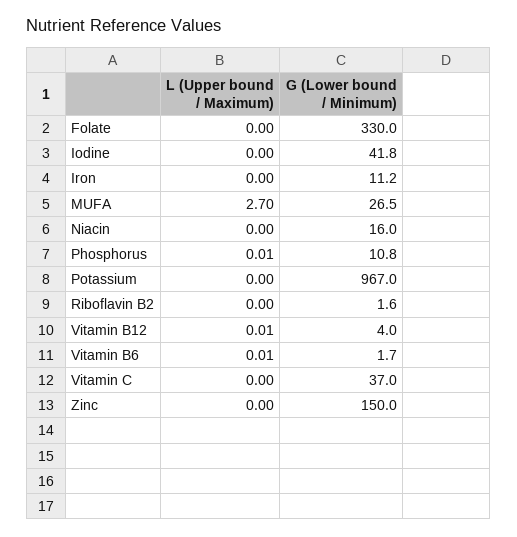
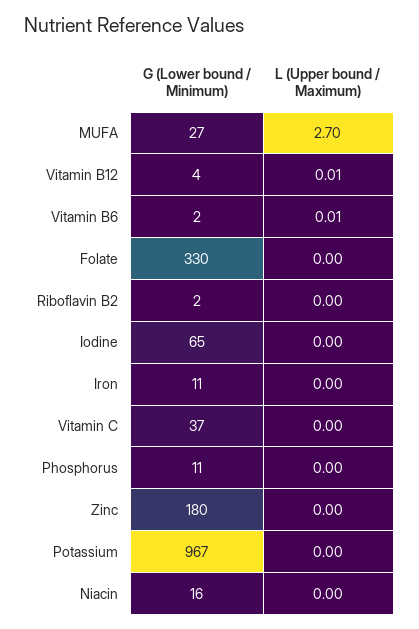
  {
    "L (Upper bound / Maximum)": {
      "Folate": 0,
      "Iodine": 0,
      "Iron": 0,
      "MUFA": 2.7,
      "Niacin": 0,
-     "Phosphorus": 0.01,
+     "Phosphorus": 0,
      "Potassium": 0,
      "Riboflavin B2": 0,
      "Vitamin B12": 0.01,
      "Vitamin B6": 0.01,
      "Vitamin C": 0,
      "Zinc": 0
    },
    "G (Lower bound / Minimum)": {
      "Folate": 330,
-     "Iodine": 41.8,
+     "Iodine": 65,
      "Iron": 11.2,
      "MUFA": 26.5,
      "Niacin": 16,
      "Phosphorus": 10.8,
      "Potassium": 967,
      "Riboflavin B2": 1.6,
      "Vitamin B12": 4,
      "Vitamin B6": 1.7,
      "Vitamin C": 37,
-     "Zinc": 150
+     "Zinc": 180
    }
  }

